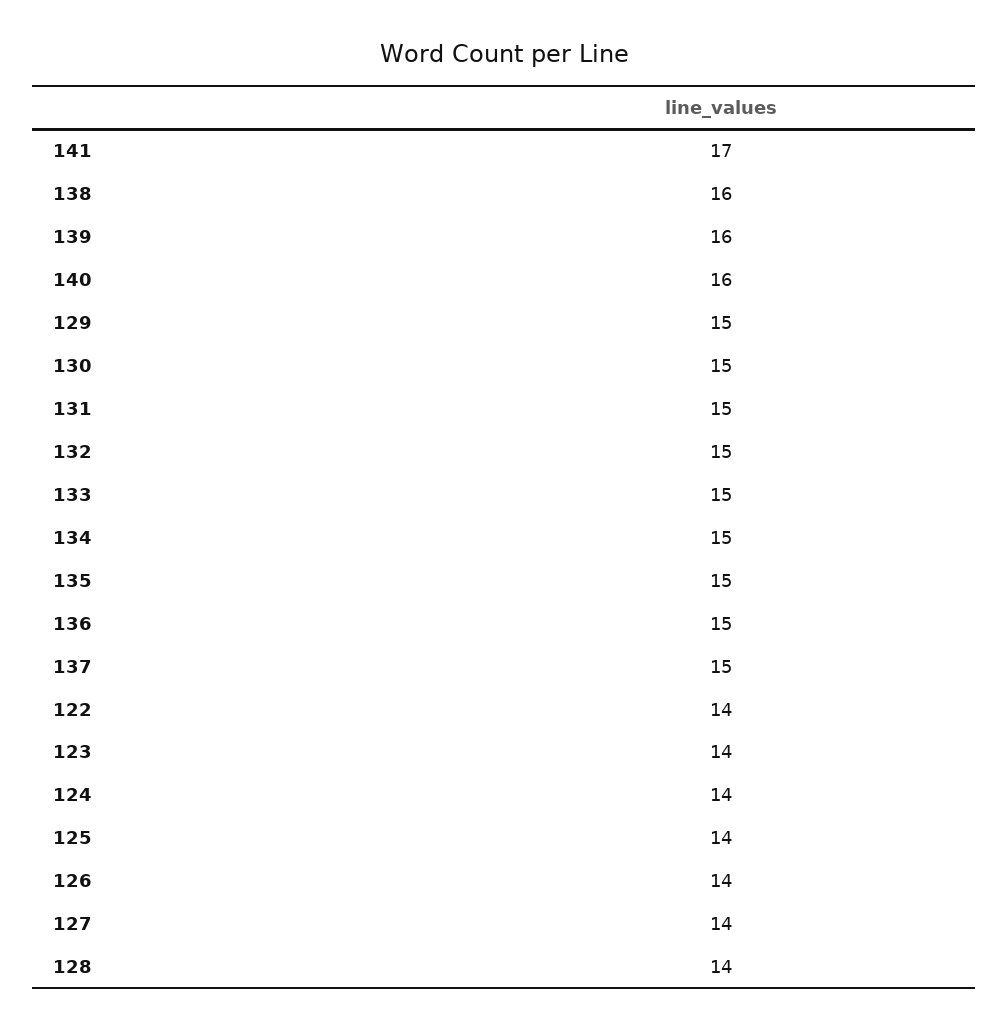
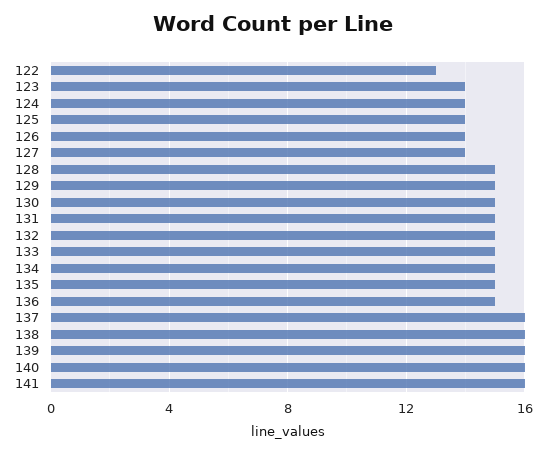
  {
-   "141": 17,
+   "141": 16,
    "138": 16,
    "139": 16,
    "140": 16,
    "129": 15,
    "130": 15,
    "131": 15,
    "132": 15,
    "133": 15,
    "134": 15,
    "135": 15,
    "136": 15,
-   "137": 15,
+   "137": 16,
-   "122": 14,
+   "122": 13,
    "123": 14,
    "124": 14,
    "125": 14,
    "126": 14,
    "127": 14,
-   "128": 14
+   "128": 15
  }

